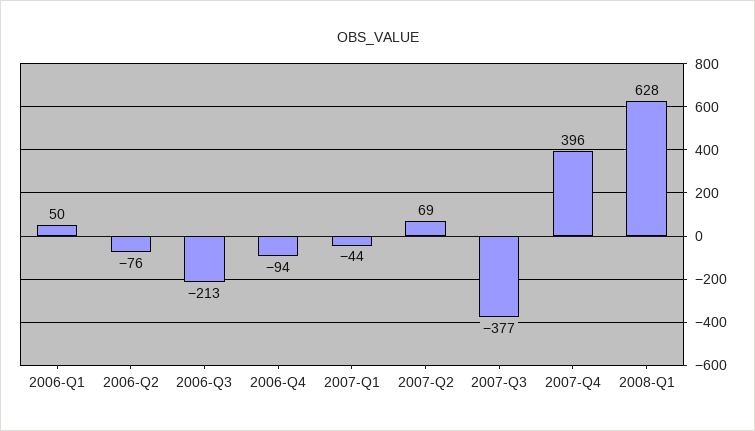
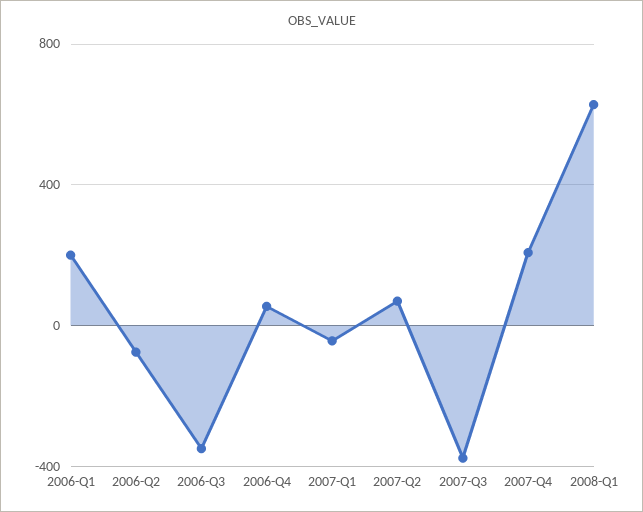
  {
-   "2006-Q1": 50,
+   "2006-Q1": 200,
    "2006-Q2": -76,
-   "2006-Q3": -213,
+   "2006-Q3": -350,
-   "2006-Q4": -94,
+   "2006-Q4": 50,
    "2007-Q1": -44,
    "2007-Q2": 69,
    "2007-Q3": -377,
-   "2007-Q4": 396,
+   "2007-Q4": 200,
    "2008-Q1": 628
  }

